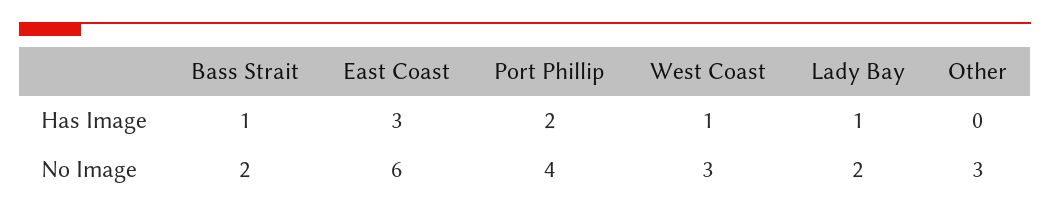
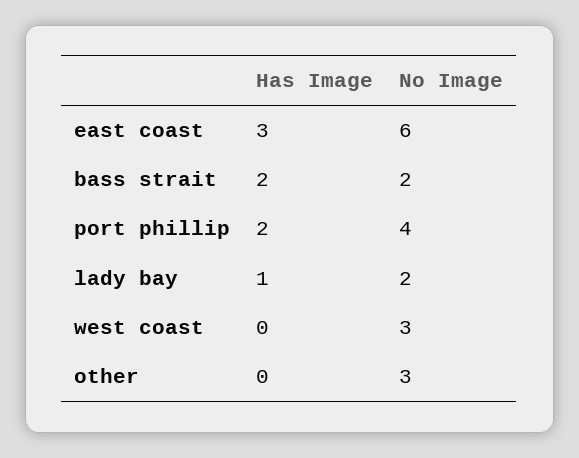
  {
    "Bass Strait": {
-     "Has Image": 1,
+     "Has Image": 2,
      "No Image": 2
    },
    "East Coast": {
      "Has Image": 3,
      "No Image": 6
    },
    "Port Phillip": {
      "Has Image": 2,
      "No Image": 4
    },
    "West Coast": {
-     "Has Image": 1,
+     "Has Image": 0,
      "No Image": 3
    },
    "Lady Bay": {
      "Has Image": 1,
      "No Image": 2
    },
    "Other": {
      "Has Image": 0,
      "No Image": 3
    }
  }

